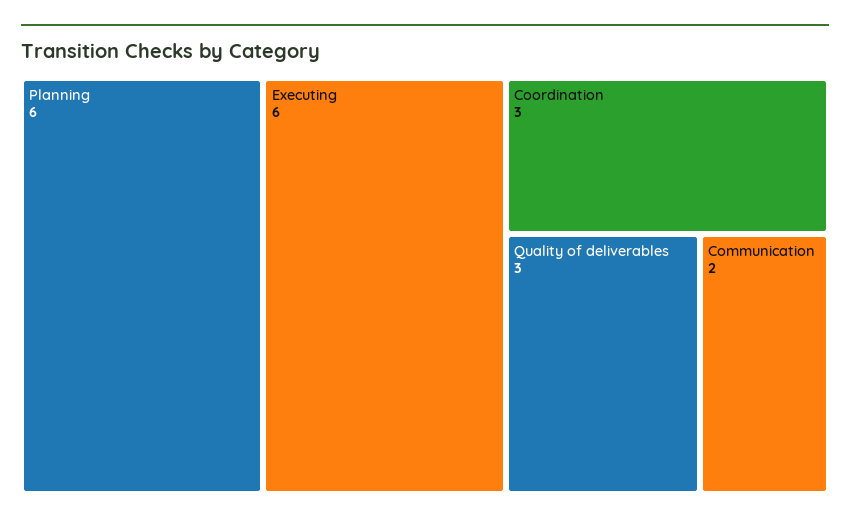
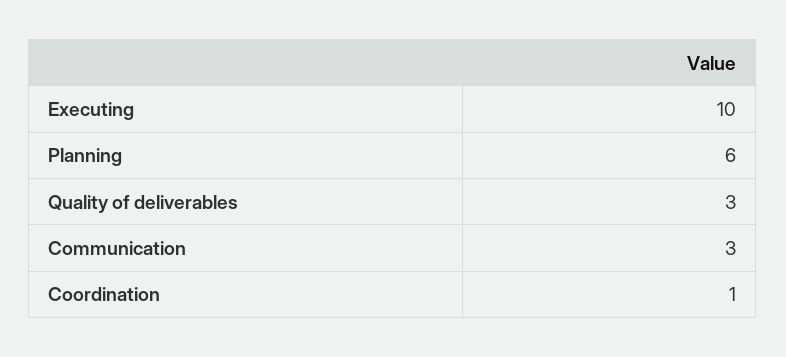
  {
    "Planning": 6,
-   "Executing": 6,
+   "Executing": 10,
-   "Coordination": 3,
+   "Coordination": 1,
    "Quality of deliverables": 3,
-   "Communication": 2
+   "Communication": 3
  }

